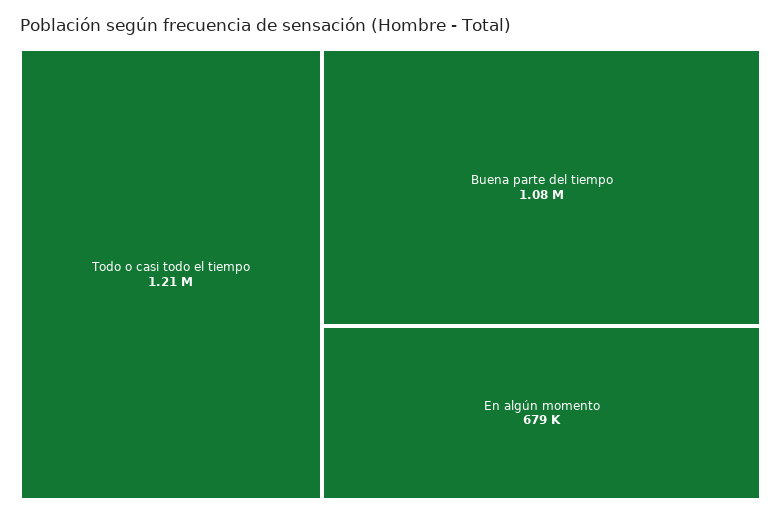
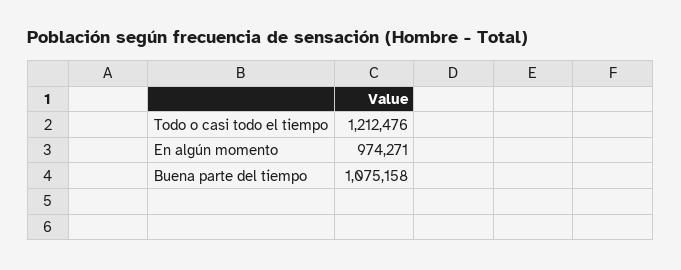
  {
    "Todo o casi todo el tiempo": 1212476,
    "Buena parte del tiempo": 1075158,
-   "En algún momento": 679000
+   "En algún momento": 974271
  }

